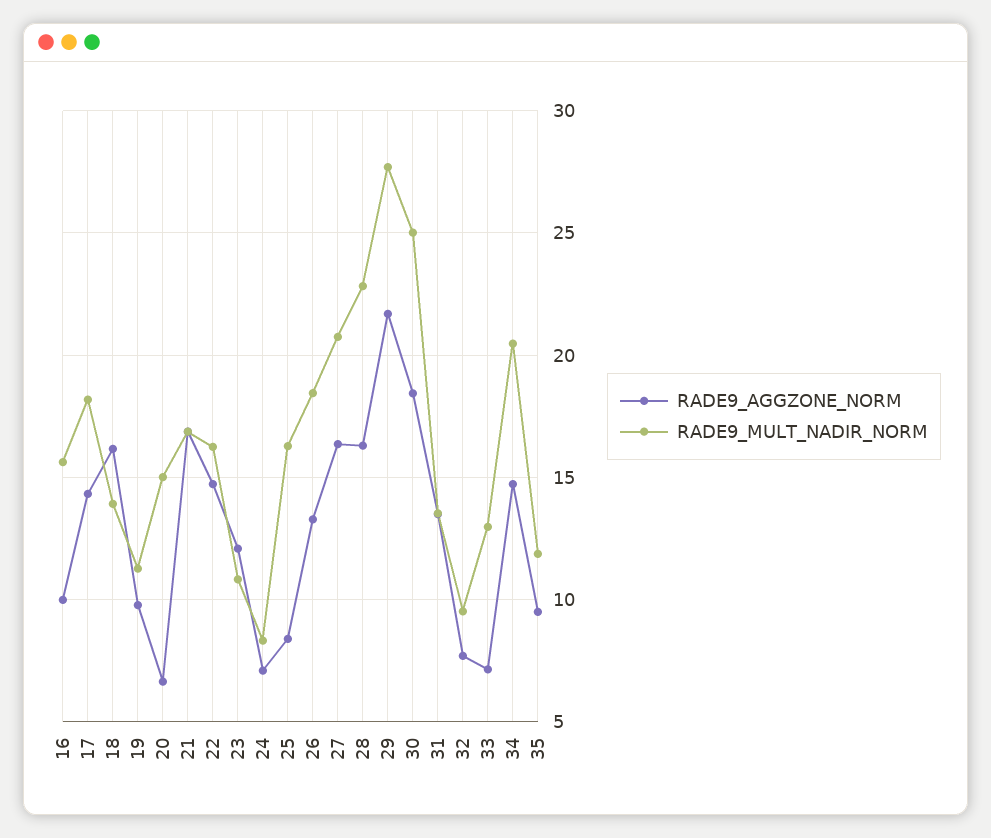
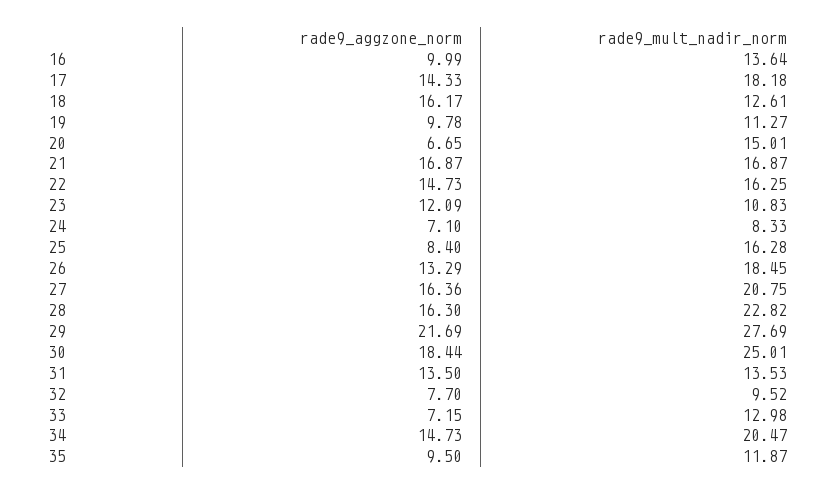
  {
    "RADE9_AGGZONE_NORM": {
      "16": 9.99,
      "17": 14.33,
      "18": 16.17,
      "19": 9.78,
      "20": 6.65,
      "21": 16.87,
      "22": 14.73,
      "23": 12.09,
      "24": 7.1,
      "25": 8.4,
      "26": 13.29,
      "27": 16.36,
      "28": 16.3,
      "29": 21.69,
      "30": 18.44,
      "31": 13.5,
      "32": 7.7,
      "33": 7.15,
      "34": 14.73,
      "35": 9.5
    },
    "RADE9_MULT_NADIR_NORM": {
-     "16": 15.5,
+     "16": 13.64,
      "17": 18.18,
-     "18": 14,
+     "18": 12.61,
      "19": 11.27,
      "20": 15.01,
      "21": 16.87,
      "22": 16.25,
      "23": 10.83,
      "24": 8.33,
      "25": 16.28,
      "26": 18.45,
      "27": 20.75,
      "28": 22.82,
      "29": 27.69,
      "30": 25.01,
      "31": 13.53,
      "32": 9.52,
      "33": 12.98,
      "34": 20.47,
      "35": 11.87
    }
  }

